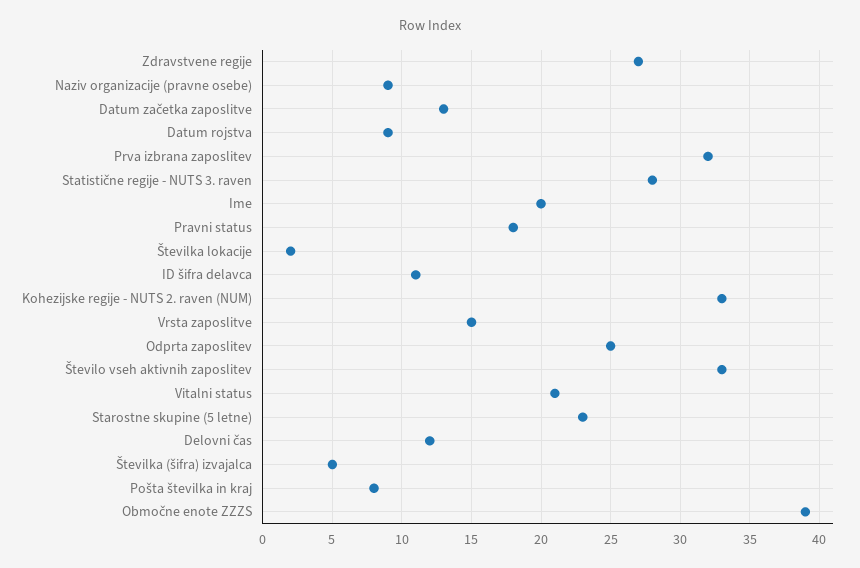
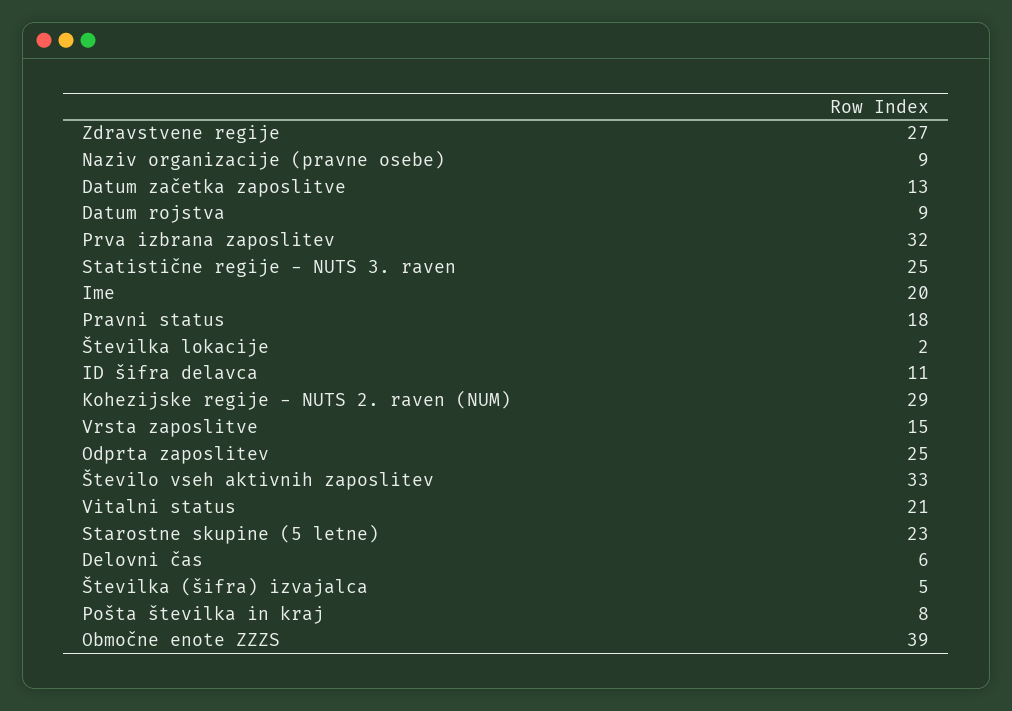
  {
    "Zdravstvene regije": 27,
    "Naziv organizacije (pravne osebe)": 9,
    "Datum začetka zaposlitve": 13,
    "Datum rojstva": 9,
    "Prva izbrana zaposlitev": 32,
-   "Statistične regije - NUTS 3. raven": 28,
+   "Statistične regije - NUTS 3. raven": 25,
    "Ime": 20,
    "Pravni status": 18,
    "Številka lokacije": 2,
    "ID šifra delavca": 11,
-   "Kohezijske regije - NUTS 2. raven (NUM)": 33,
+   "Kohezijske regije - NUTS 2. raven (NUM)": 29,
    "Vrsta zaposlitve": 15,
    "Odprta zaposlitev": 25,
    "Število vseh aktivnih zaposlitev": 33,
    "Vitalni status": 21,
    "Starostne skupine (5 letne)": 23,
-   "Delovni čas": 12,
+   "Delovni čas": 6,
    "Številka (šifra) izvajalca": 5,
    "Pošta številka in kraj": 8,
    "Območne enote ZZZS": 39
  }

